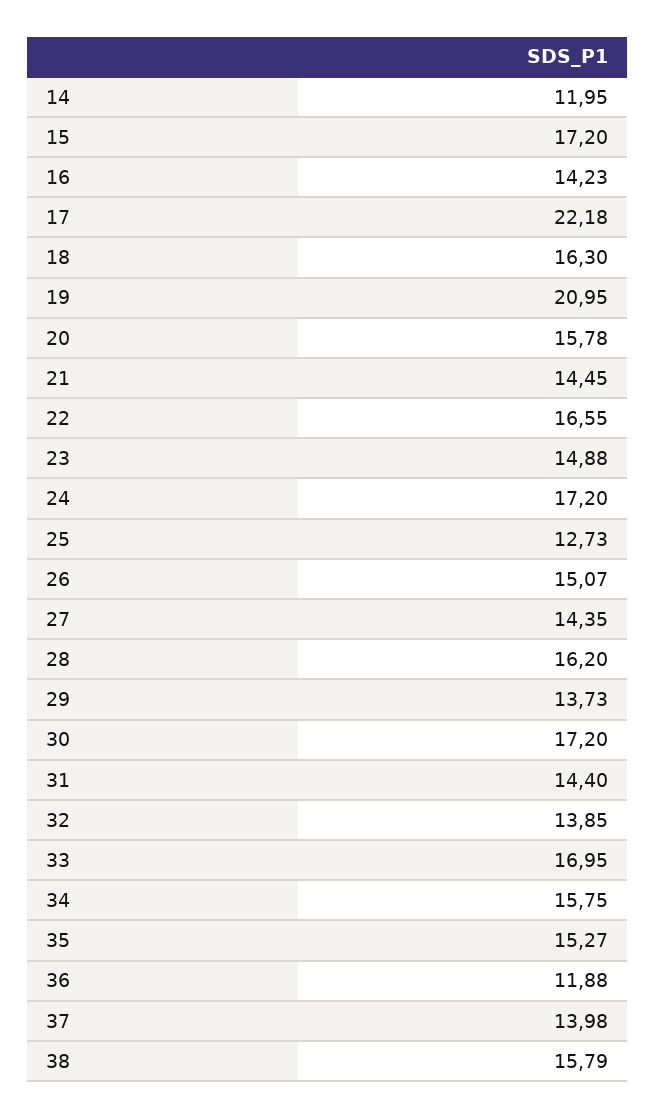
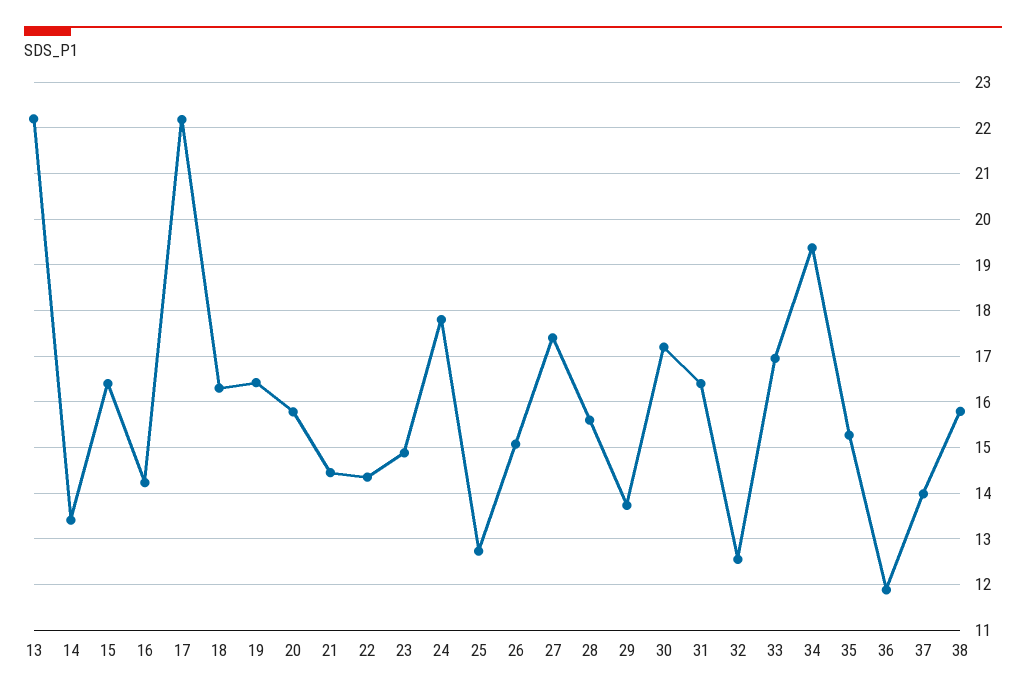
  {
-   "14": 11.95,
+   "14": 13.4,
-   "15": 17.2,
+   "15": 16.4,
    "16": 14.23,
    "17": 22.18,
    "18": 16.3,
-   "19": 20.95,
+   "19": 16.4,
    "20": 15.78,
    "21": 14.45,
-   "22": 16.55,
+   "22": 14.4,
    "23": 14.88,
-   "24": 17.2,
+   "24": 17.8,
    "25": 12.73,
    "26": 15.07,
-   "27": 14.35,
+   "27": 17.4,
-   "28": 16.2,
+   "28": 15.6,
    "29": 13.73,
    "30": 17.2,
-   "31": 14.4,
+   "31": 16.4,
-   "32": 13.85,
+   "32": 12.6,
    "33": 16.95,
-   "34": 15.75,
+   "34": 19.4,
    "35": 15.27,
    "36": 11.88,
    "37": 13.98,
-   "38": 15.79
+   "38": 15.79,
+   "13": 22.2
  }

